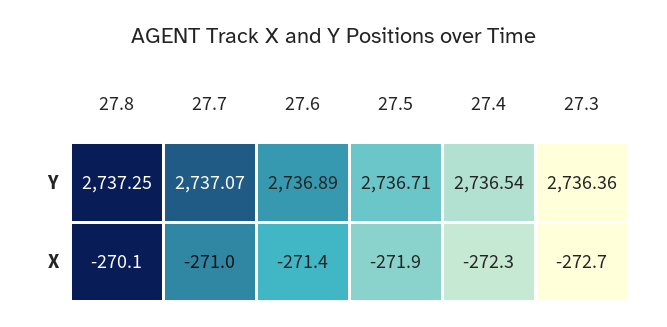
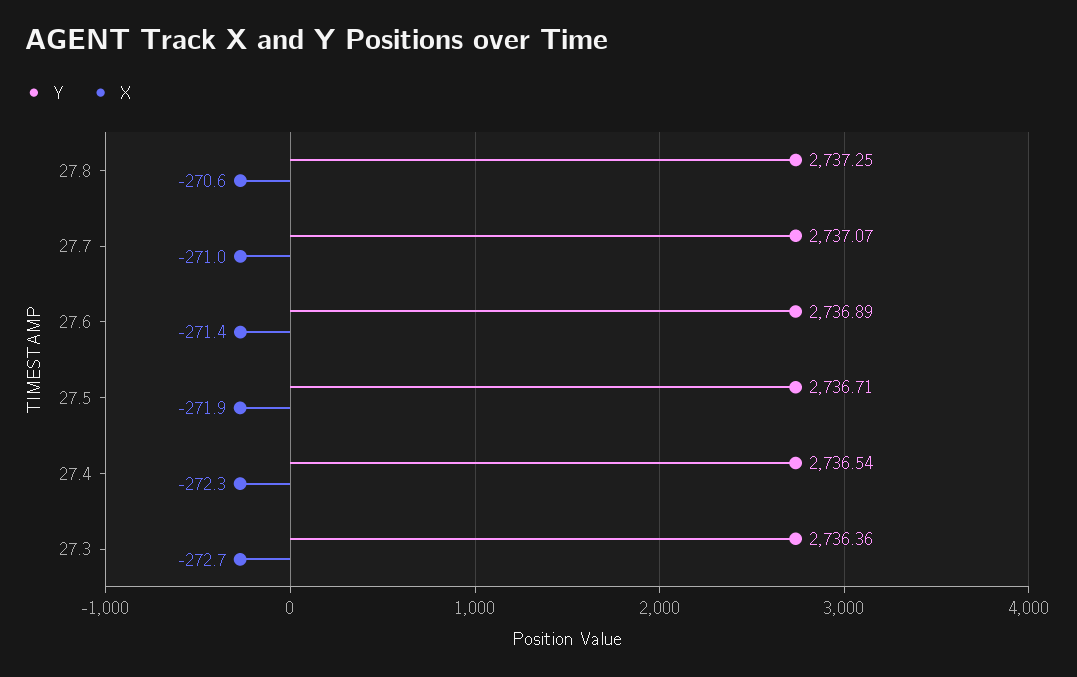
  {
    "Y": {
      "27.8": 2737.25,
      "27.7": 2737.07,
      "27.6": 2736.89,
      "27.5": 2736.71,
      "27.4": 2736.54,
      "27.3": 2736.36
    },
    "X": {
-     "27.8": -270.1,
+     "27.8": -270.6,
      "27.7": -271,
      "27.6": -271.4,
      "27.5": -271.9,
      "27.4": -272.3,
      "27.3": -272.7
    }
  }

